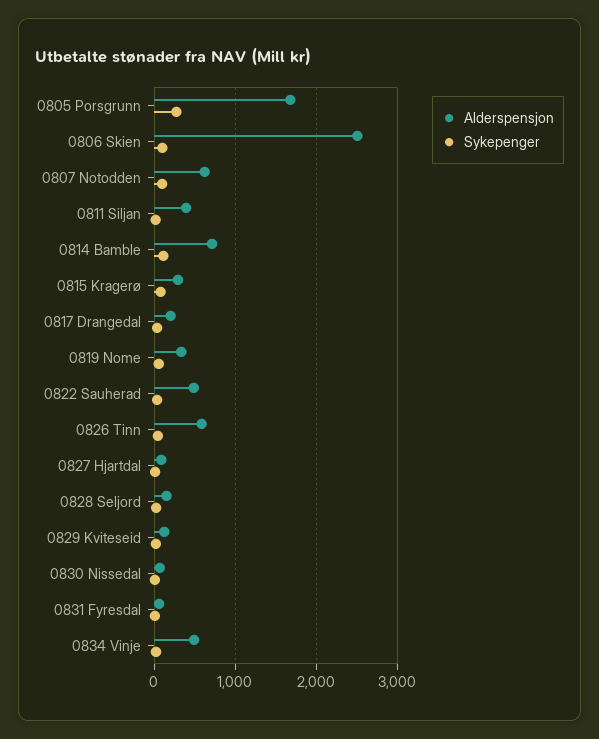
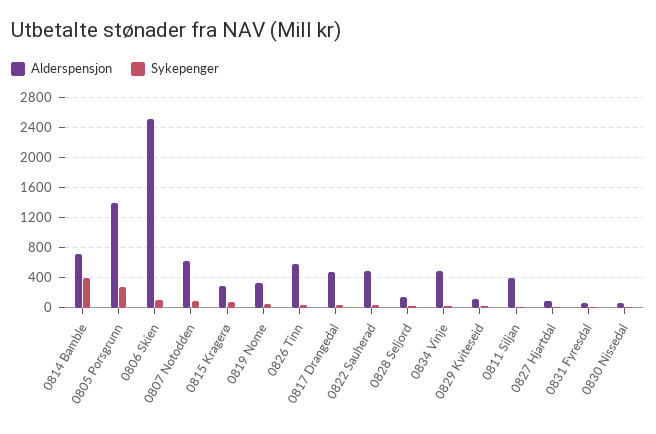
  {
    "Alderspensjon": {
-     "0805 Porsgrunn": 1700,
+     "0805 Porsgrunn": 1400,
      "0806 Skien": 2500,
      "0807 Notodden": 600,
      "0811 Siljan": 400,
      "0814 Bamble": 700,
      "0815 Kragerø": 300,
-     "0817 Drangedal": 200,
+     "0817 Drangedal": 500,
      "0819 Nome": 300,
      "0822 Sauherad": 500,
      "0826 Tinn": 600,
      "0827 Hjartdal": 100,
      "0828 Seljord": 200,
      "0829 Kviteseid": 100,
      "0830 Nissedal": 100,
      "0831 Fyresdal": 100,
      "0834 Vinje": 500
    },
    "Sykepenger": {
      "0805 Porsgrunn": 300,
      "0806 Skien": 100,
      "0807 Notodden": 100,
      "0811 Siljan": 0,
-     "0814 Bamble": 100,
+     "0814 Bamble": 400,
      "0815 Kragerø": 100,
      "0817 Drangedal": 0,
      "0819 Nome": 100,
      "0822 Sauherad": 0,
      "0826 Tinn": 0,
      "0827 Hjartdal": 0,
      "0828 Seljord": 0,
      "0829 Kviteseid": 0,
      "0830 Nissedal": 0,
      "0831 Fyresdal": 0,
      "0834 Vinje": 0
    }
  }

